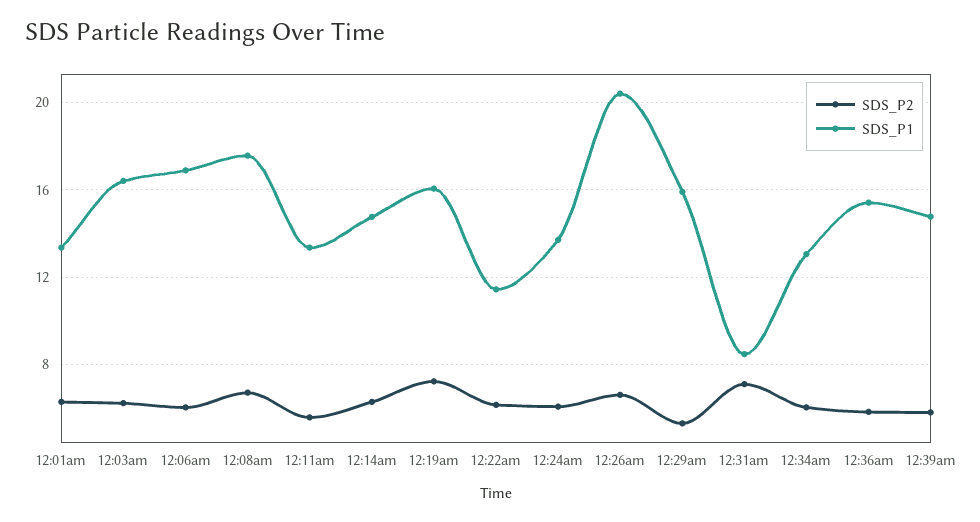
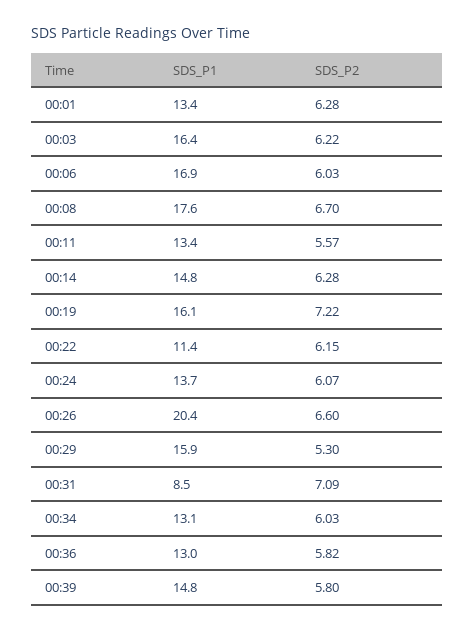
  {
    "SDS_P2": {
      "12:01am": 6.28,
      "12:03am": 6.22,
      "12:06am": 6.03,
      "12:08am": 6.7,
      "12:11am": 5.57,
      "12:14am": 6.28,
      "12:19am": 7.22,
      "12:22am": 6.15,
      "12:24am": 6.07,
      "12:26am": 6.6,
      "12:29am": 5.3,
      "12:31am": 7.09,
      "12:34am": 6.03,
      "12:36am": 5.82,
      "12:39am": 5.8
    },
    "SDS_P1": {
      "12:01am": 13.4,
      "12:03am": 16.4,
      "12:06am": 16.9,
      "12:08am": 17.6,
      "12:11am": 13.4,
      "12:14am": 14.8,
      "12:19am": 16.1,
      "12:22am": 11.4,
      "12:24am": 13.7,
      "12:26am": 20.4,
      "12:29am": 15.9,
      "12:31am": 8.5,
      "12:34am": 13.1,
-     "12:36am": 15.5,
+     "12:36am": 13,
      "12:39am": 14.8
    }
  }

